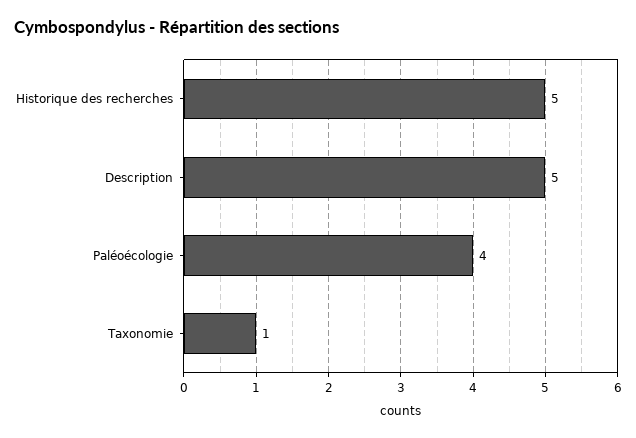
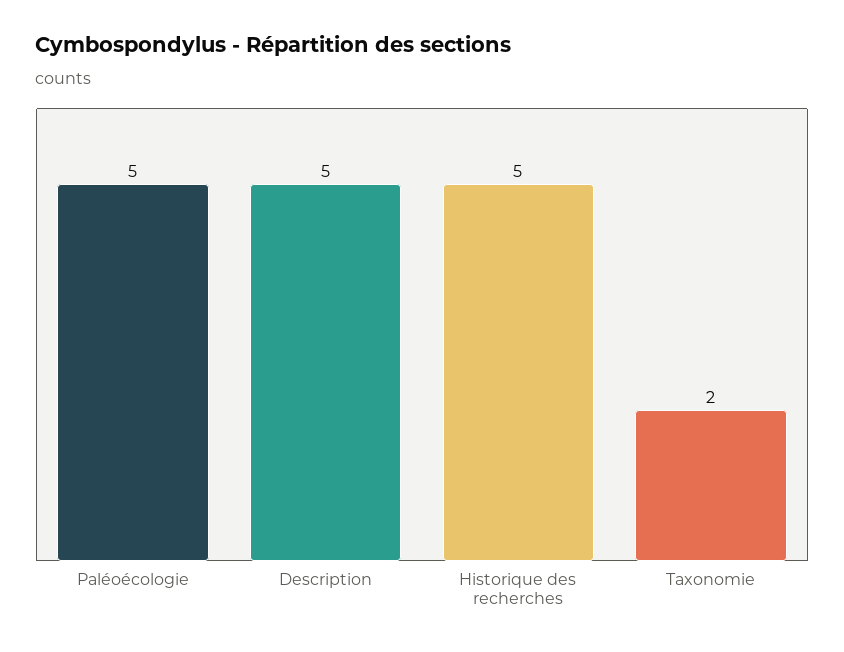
  {
    "Historique des recherches": 5,
    "Description": 5,
-   "Paléoécologie": 4,
+   "Paléoécologie": 5,
-   "Taxonomie": 1
+   "Taxonomie": 2
  }

